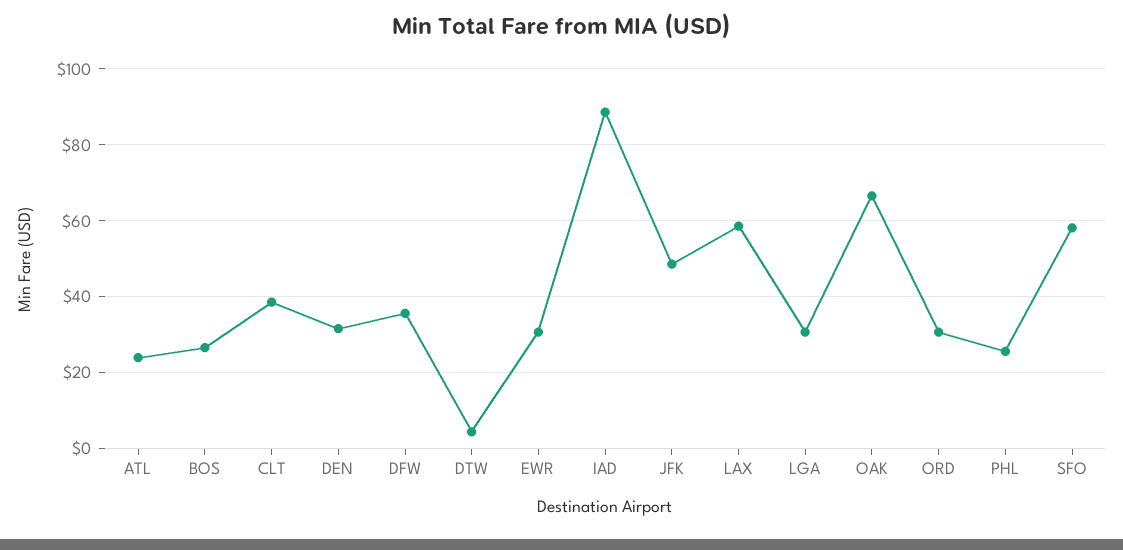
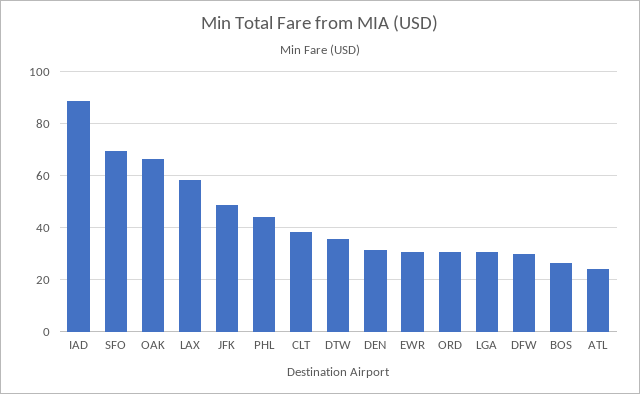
  {
    "ATL": 24,
    "BOS": 26,
    "CLT": 38,
    "DEN": 32,
-   "DFW": 36,
+   "DFW": 30,
-   "DTW": 4,
+   "DTW": 35,
    "EWR": 30,
    "IAD": 88,
    "JFK": 48,
    "LAX": 58,
    "LGA": 30,
    "OAK": 66,
    "ORD": 30,
-   "PHL": 26,
+   "PHL": 45,
-   "SFO": 58
+   "SFO": 70
  }

